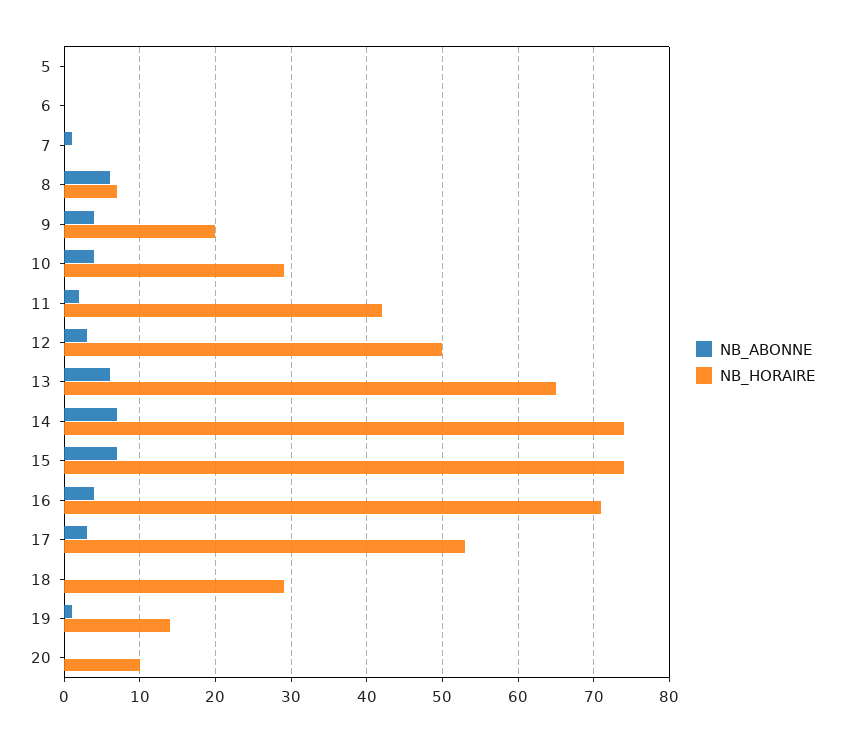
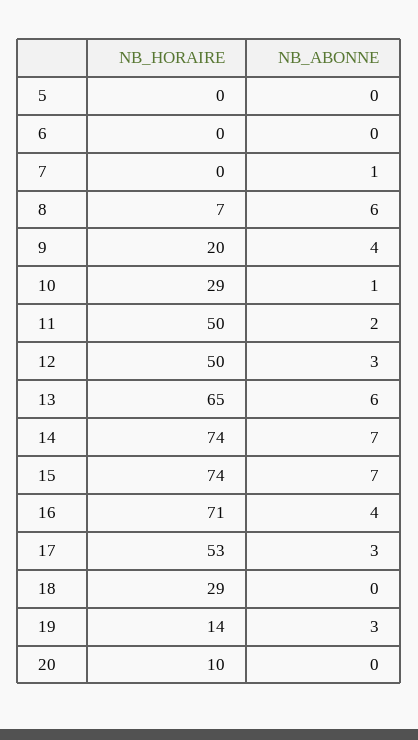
  {
    "NB_ABONNE": {
      "5": 0,
      "6": 0,
      "7": 1,
      "8": 6,
      "9": 4,
-     "10": 4,
+     "10": 1,
      "11": 2,
      "12": 3,
      "13": 6,
      "14": 7,
      "15": 7,
      "16": 4,
      "17": 3,
      "18": 0,
-     "19": 1,
+     "19": 3,
      "20": 0
    },
    "NB_HORAIRE": {
      "5": 0,
      "6": 0,
      "7": 0,
      "8": 7,
      "9": 20,
      "10": 29,
-     "11": 42,
+     "11": 50,
      "12": 50,
      "13": 65,
      "14": 74,
      "15": 74,
      "16": 71,
      "17": 53,
      "18": 29,
      "19": 14,
      "20": 10
    }
  }

